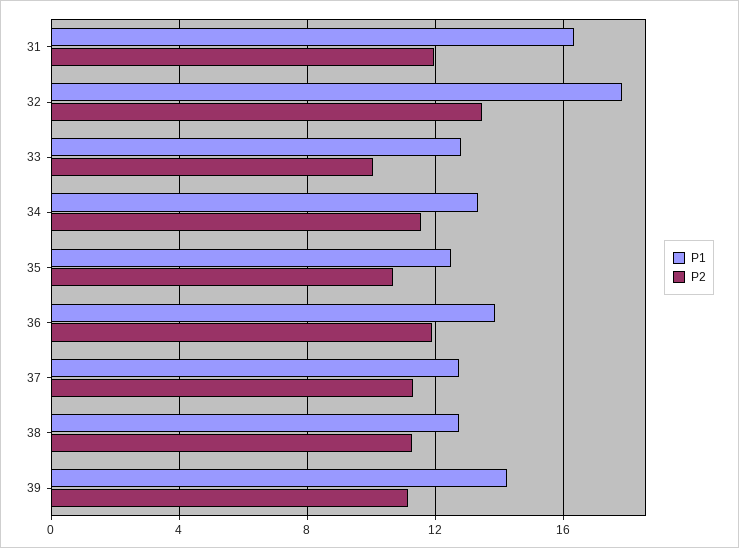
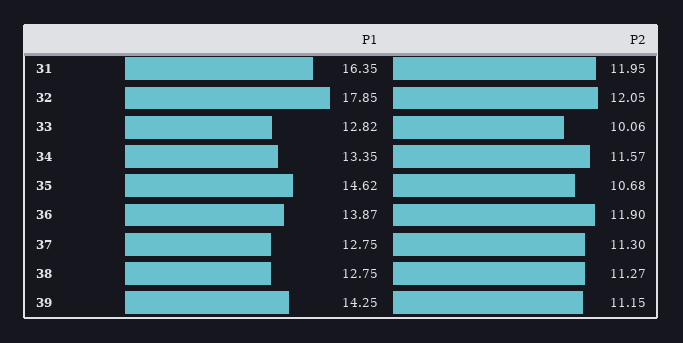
  {
    "P1": {
      "31": 16.35,
      "32": 17.85,
      "33": 12.82,
      "34": 13.35,
-     "35": 12.5,
+     "35": 14.62,
      "36": 13.87,
      "37": 12.75,
      "38": 12.75,
      "39": 14.25
    },
    "P2": {
      "31": 11.95,
-     "32": 13.5,
+     "32": 12.05,
      "33": 10.06,
      "34": 11.57,
      "35": 10.68,
      "36": 11.9,
      "37": 11.3,
      "38": 11.27,
      "39": 11.15
    }
  }

